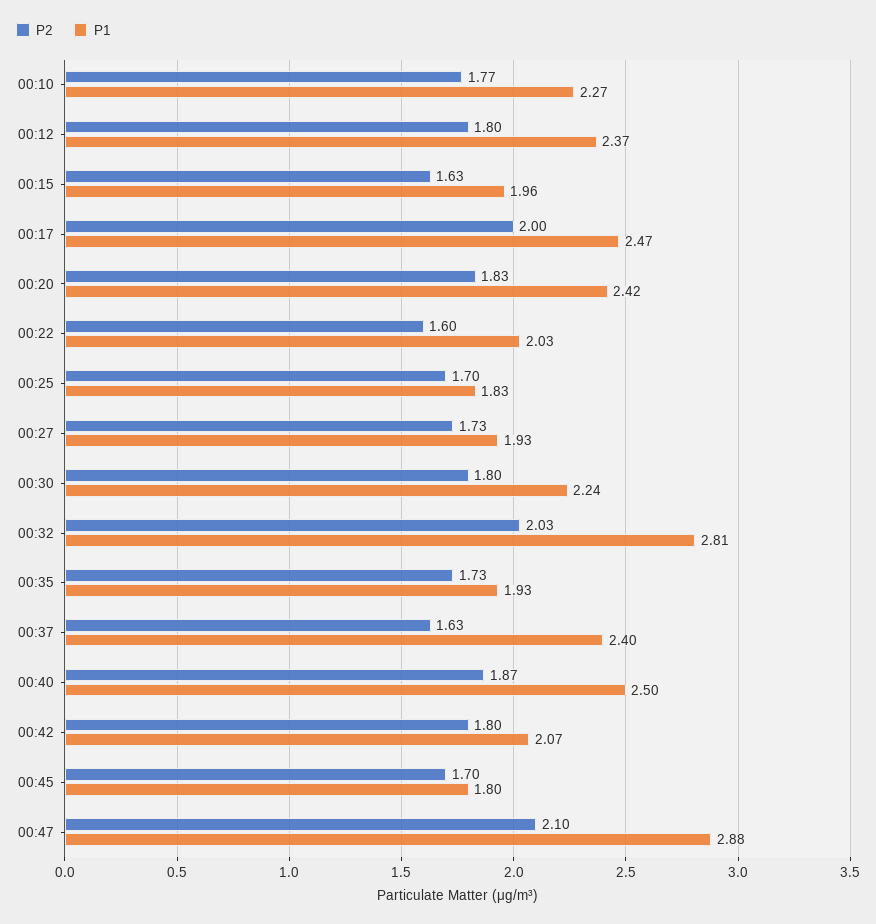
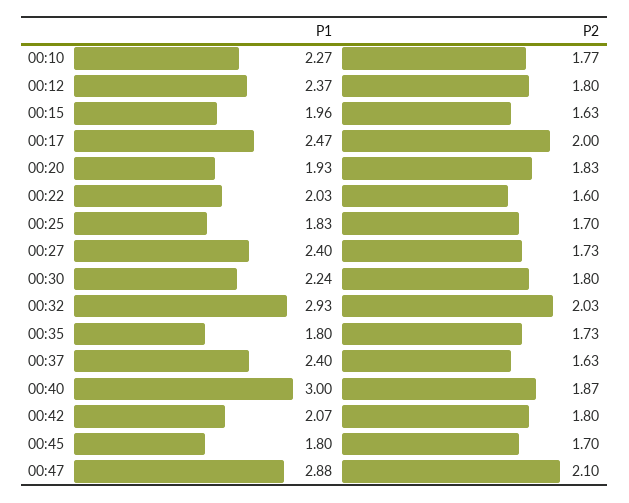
  {
    "P2": {
      "00:10": 1.77,
      "00:12": 1.8,
      "00:15": 1.63,
      "00:17": 2,
      "00:20": 1.83,
      "00:22": 1.6,
      "00:25": 1.7,
      "00:27": 1.73,
      "00:30": 1.8,
      "00:32": 2.03,
      "00:35": 1.73,
      "00:37": 1.63,
      "00:40": 1.87,
      "00:42": 1.8,
      "00:45": 1.7,
      "00:47": 2.1
    },
    "P1": {
      "00:10": 2.27,
      "00:12": 2.37,
      "00:15": 1.96,
      "00:17": 2.47,
-     "00:20": 2.42,
+     "00:20": 1.93,
      "00:22": 2.03,
      "00:25": 1.83,
-     "00:27": 1.93,
+     "00:27": 2.4,
      "00:30": 2.24,
-     "00:32": 2.81,
+     "00:32": 2.93,
-     "00:35": 1.93,
+     "00:35": 1.8,
      "00:37": 2.4,
-     "00:40": 2.5,
+     "00:40": 3,
      "00:42": 2.07,
      "00:45": 1.8,
      "00:47": 2.88
    }
  }

